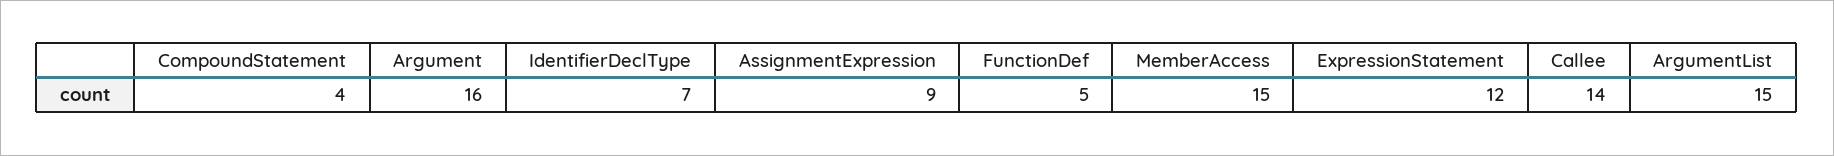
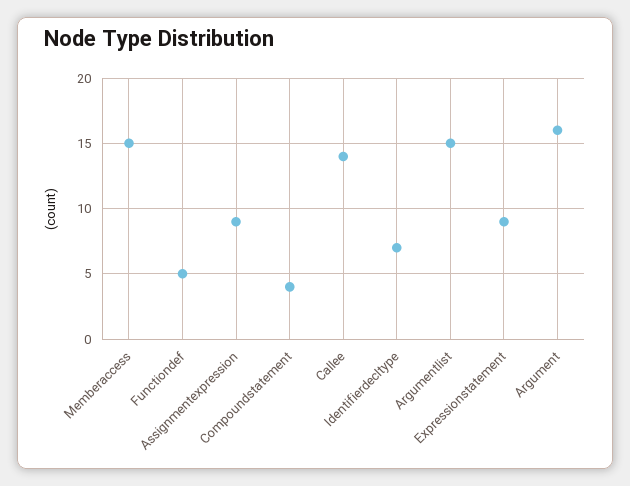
  {
    "CompoundStatement": 4,
    "Argument": 16,
    "IdentifierDeclType": 7,
    "AssignmentExpression": 9,
    "FunctionDef": 5,
    "MemberAccess": 15,
-   "ExpressionStatement": 12,
+   "ExpressionStatement": 9,
    "Callee": 14,
    "ArgumentList": 15
  }

